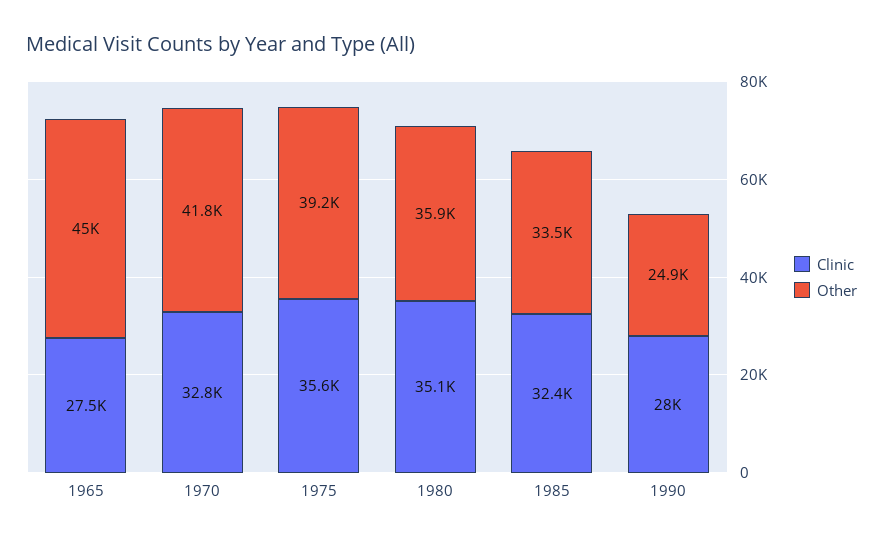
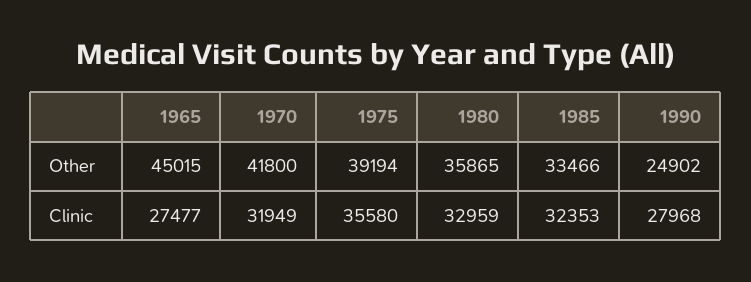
  {
    "Clinic": {
      "1965": 27477,
-     "1970": 32800,
+     "1970": 31949,
      "1975": 35580,
-     "1980": 35100,
+     "1980": 32959,
      "1985": 32353,
      "1990": 27968
    },
    "Other": {
      "1965": 45015,
      "1970": 41800,
      "1975": 39194,
      "1980": 35865,
      "1985": 33466,
      "1990": 24902
    }
  }

